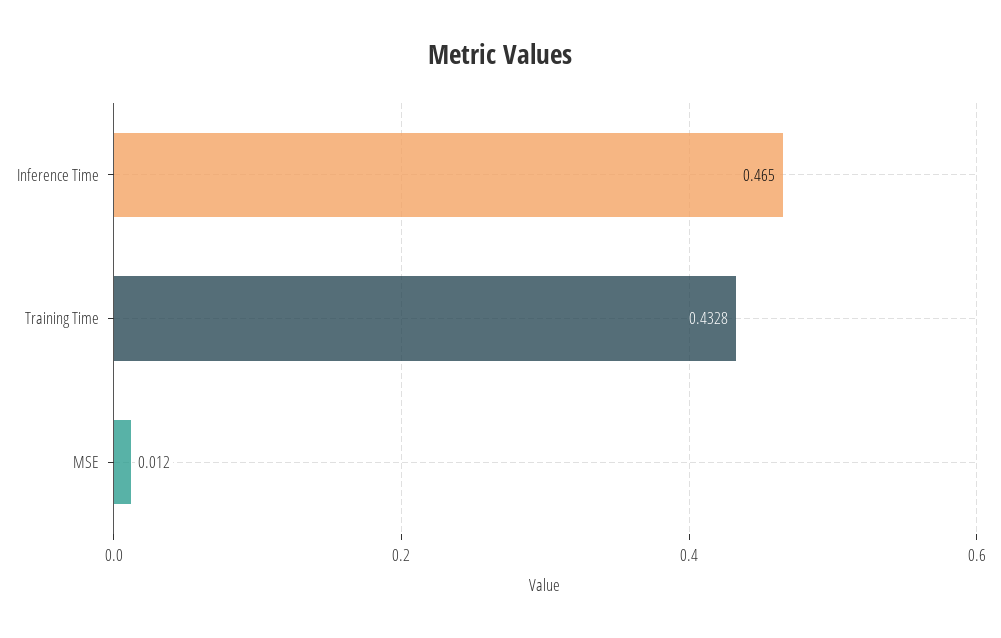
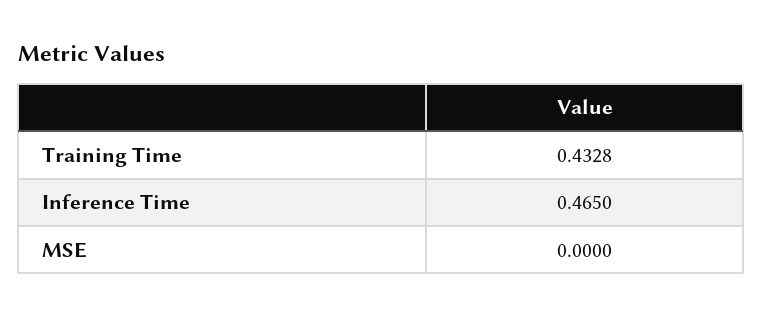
  {
    "Inference Time": 0.465,
    "Training Time": 0.4328,
-   "MSE": 0.012
+   "MSE": 0
  }

